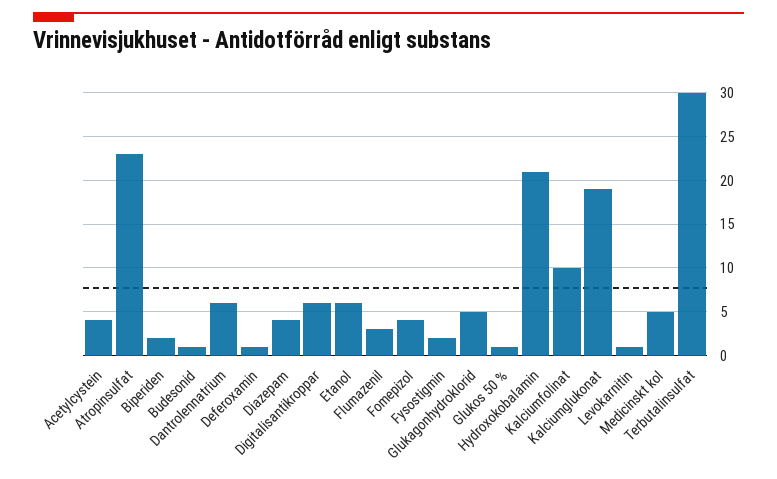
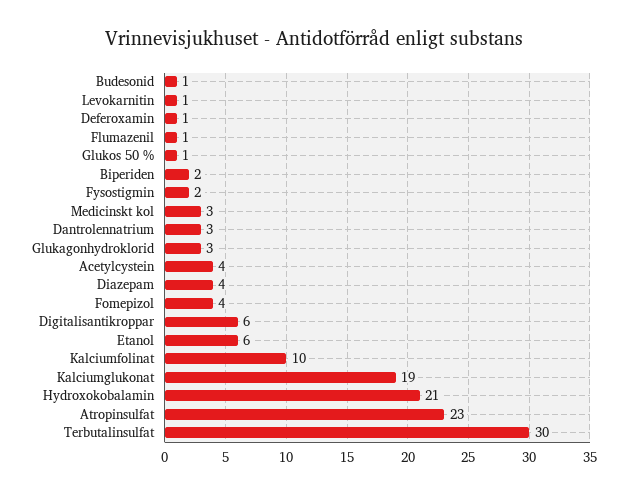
  {
    "Acetylcystein": 4,
    "Atropinsulfat": 23,
    "Biperiden": 2,
    "Budesonid": 1,
-   "Dantrolennatrium": 6,
+   "Dantrolennatrium": 3,
    "Deferoxamin": 1,
    "Diazepam": 4,
    "Digitalisantikroppar": 6,
    "Etanol": 6,
-   "Flumazenil": 3,
+   "Flumazenil": 1,
    "Fomepizol": 4,
    "Fysostigmin": 2,
-   "Glukagonhydroklorid": 5,
+   "Glukagonhydroklorid": 3,
    "Glukos 50 %": 1,
    "Hydroxokobalamin": 21,
    "Kalciumfolinat": 10,
    "Kalciumglukonat": 19,
    "Levokarnitin": 1,
-   "Medicinskt kol": 5,
+   "Medicinskt kol": 3,
    "Terbutalinsulfat": 30
  }

